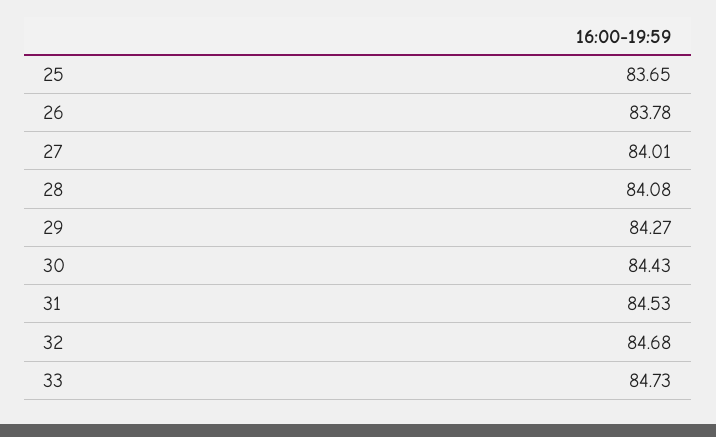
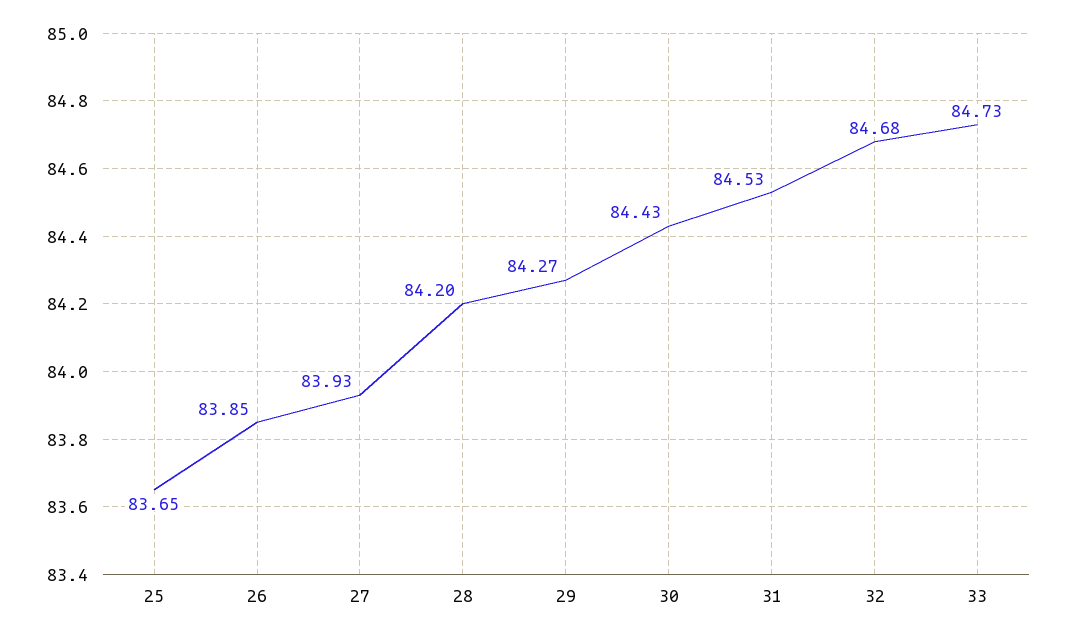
  {
    "25": 83.65,
-   "26": 83.78,
+   "26": 83.85,
-   "27": 84.01,
+   "27": 83.93,
-   "28": 84.08,
+   "28": 84.2,
    "29": 84.27,
    "30": 84.43,
    "31": 84.53,
    "32": 84.68,
    "33": 84.73
  }

